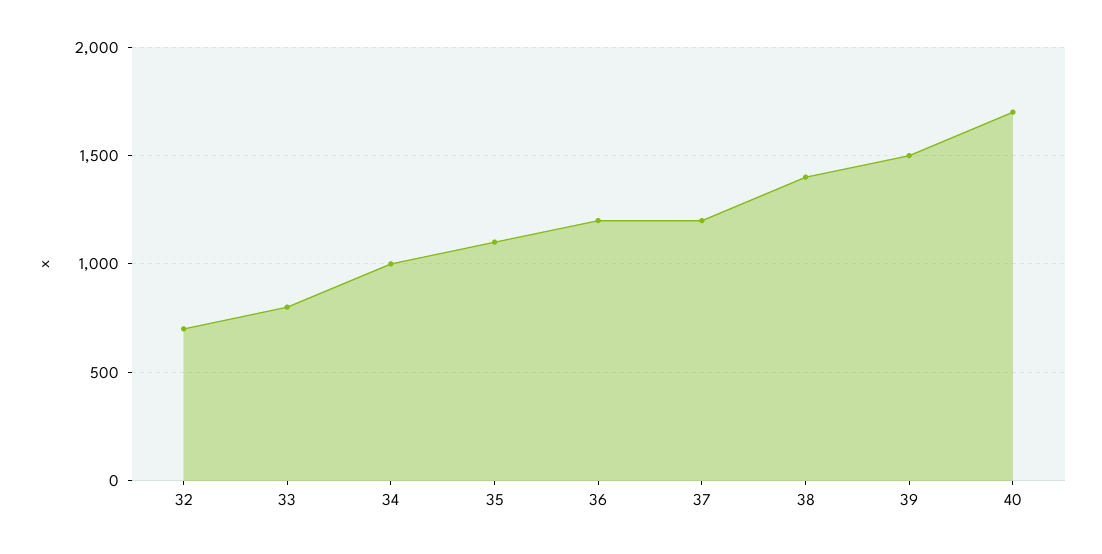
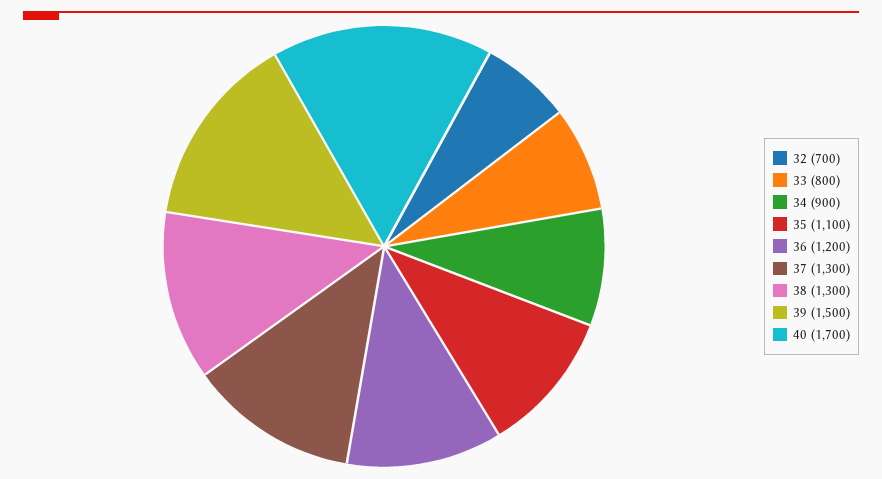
  {
    "32": 700,
    "33": 800,
-   "34": 1000,
+   "34": 900,
    "35": 1100,
    "36": 1200,
-   "37": 1200,
+   "37": 1300,
-   "38": 1400,
+   "38": 1300,
    "39": 1500,
    "40": 1700
  }

